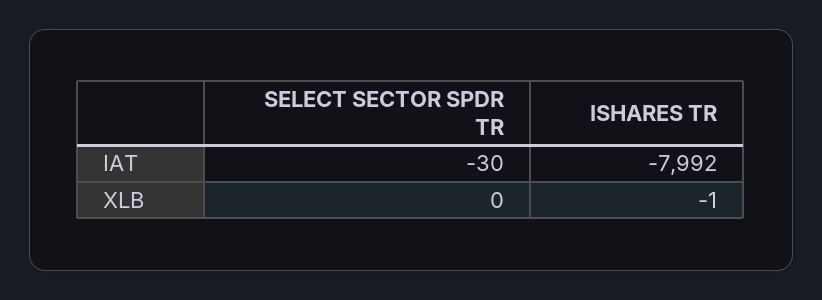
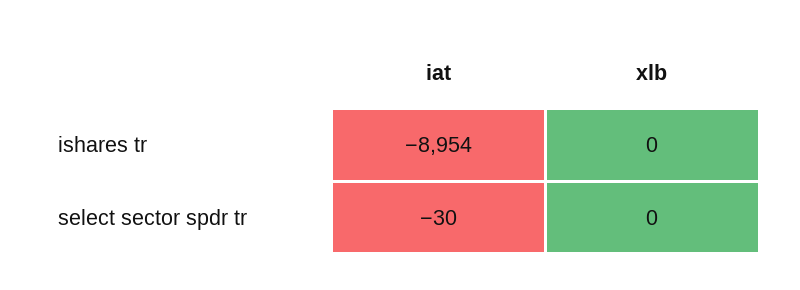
  {
    "SELECT SECTOR SPDR TR": {
      "IAT": -30,
      "XLB": 0
    },
    "ISHARES TR": {
-     "IAT": -7992,
+     "IAT": -8954,
-     "XLB": -1
+     "XLB": 0
    }
  }

